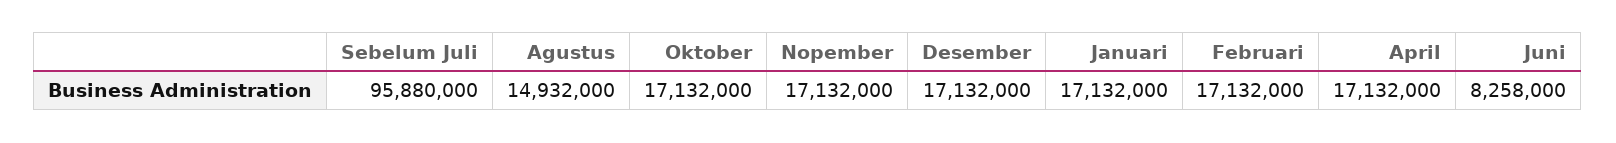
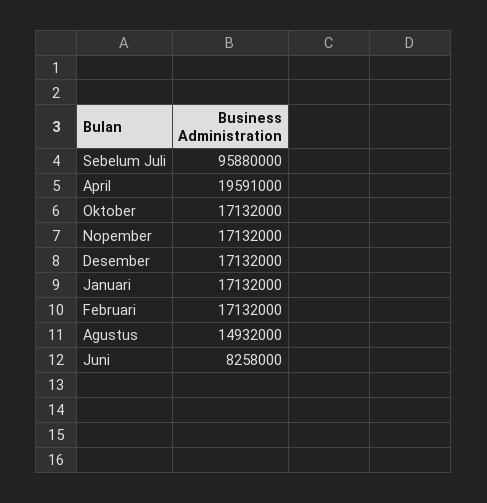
  {
    "Sebelum Juli": 95880000,
    "Agustus": 14932000,
    "Oktober": 17132000,
    "Nopember": 17132000,
    "Desember": 17132000,
    "Januari": 17132000,
    "Februari": 17132000,
-   "April": 17132000,
+   "April": 19591000,
    "Juni": 8258000
  }

